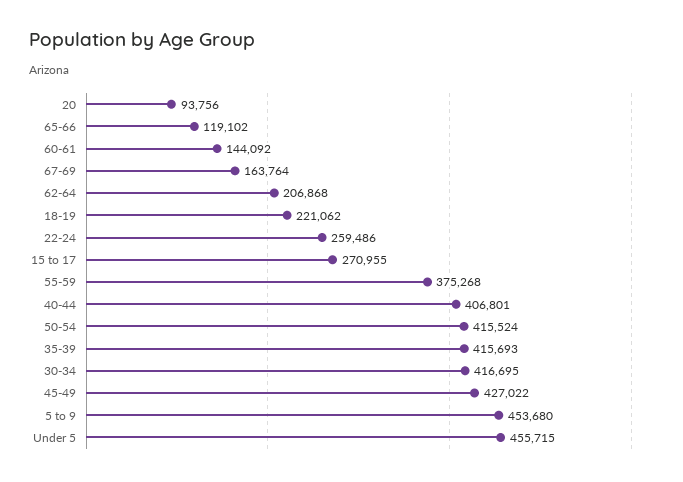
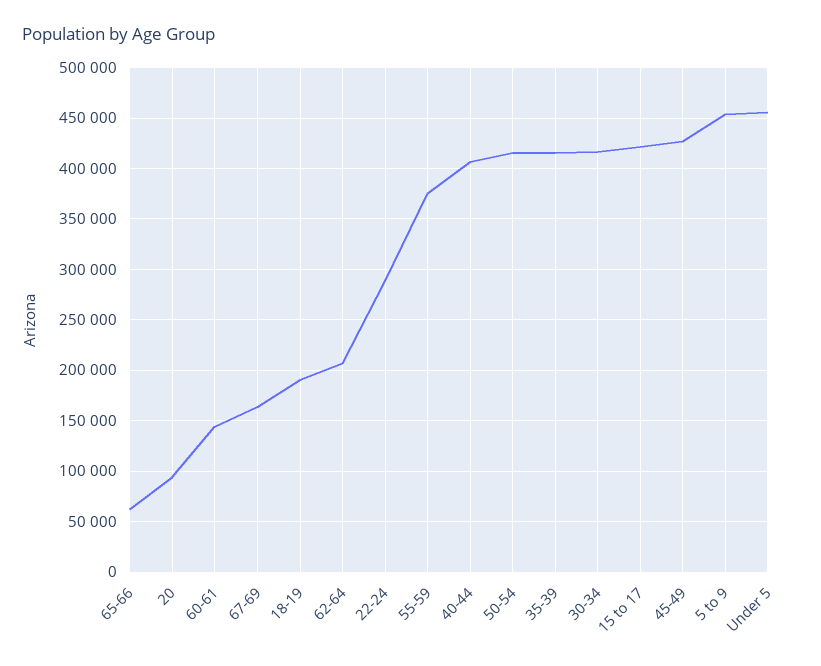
  {
    "20": 93756,
-   "65-66": 119102,
+   "65-66": 60000,
    "60-61": 144092,
    "67-69": 163764,
    "62-64": 206868,
-   "18-19": 221062,
+   "18-19": 190000,
-   "22-24": 259486,
+   "22-24": 290000,
-   "15 to 17": 270955,
+   "15 to 17": 420000,
    "55-59": 375268,
    "40-44": 406801,
    "50-54": 415524,
    "35-39": 415693,
    "30-34": 416695,
    "45-49": 427022,
    "5 to 9": 453680,
    "Under 5": 455715
  }

